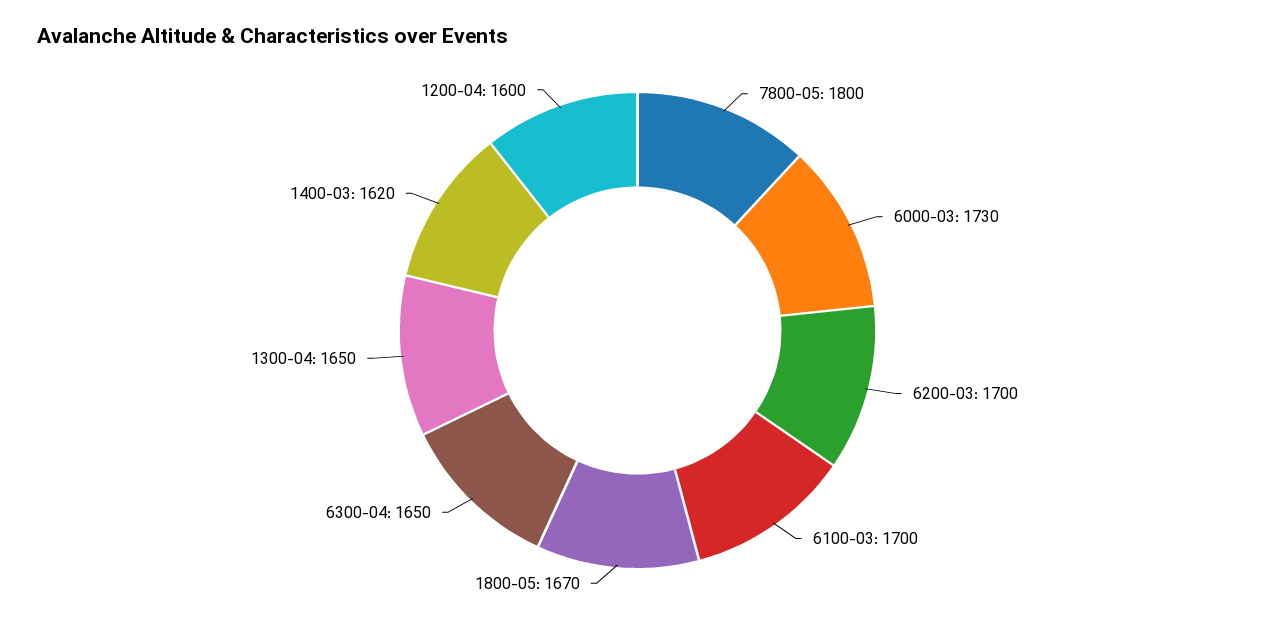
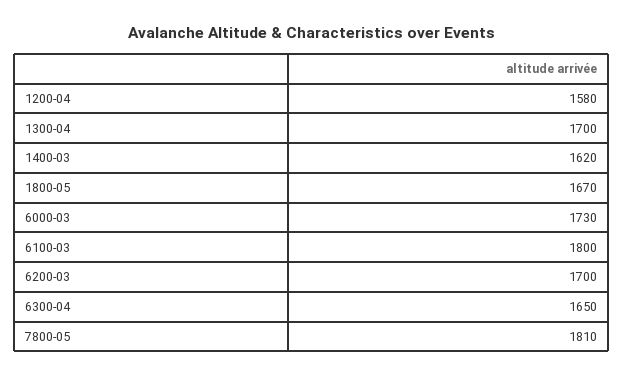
  {
-   "7800-05": 1800,
+   "7800-05": 1810,
    "6000-03": 1730,
    "6200-03": 1700,
-   "6100-03": 1700,
+   "6100-03": 1800,
    "1800-05": 1670,
    "6300-04": 1650,
-   "1300-04": 1650,
+   "1300-04": 1700,
    "1400-03": 1620,
-   "1200-04": 1600
+   "1200-04": 1580
  }

